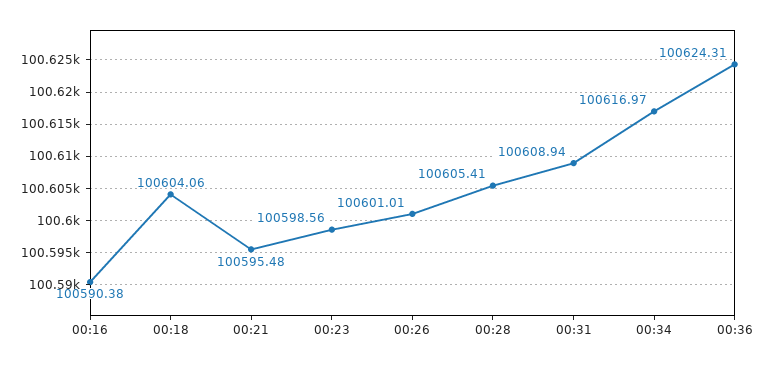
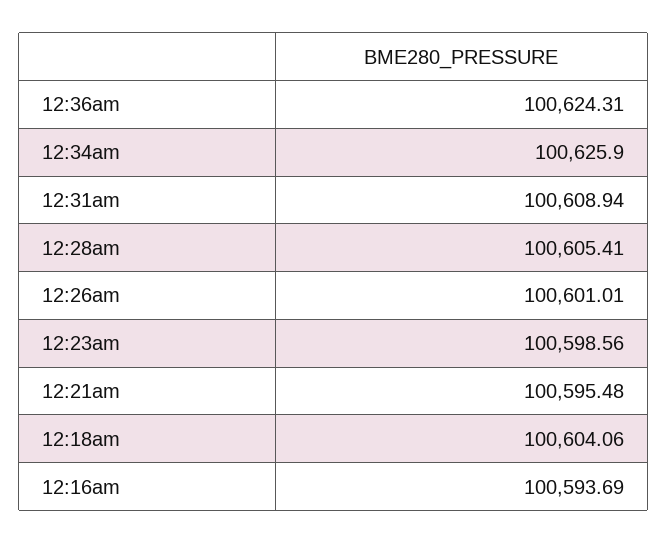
  {
-   "00:16": 100590.38,
+   "00:16": 100593.69,
    "00:18": 100604.06,
    "00:21": 100595.48,
    "00:23": 100598.56,
    "00:26": 100601.01,
    "00:28": 100605.41,
    "00:31": 100608.94,
-   "00:34": 100616.97,
+   "00:34": 100625.9,
    "00:36": 100624.31
  }

